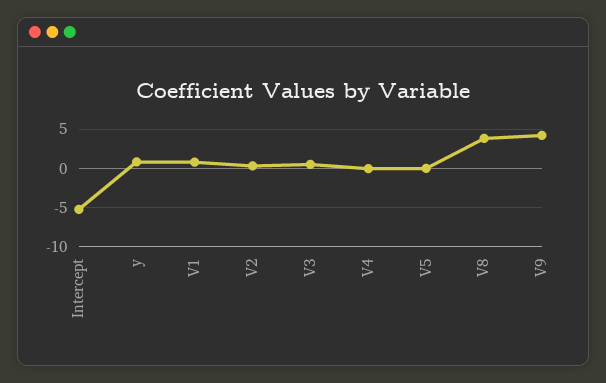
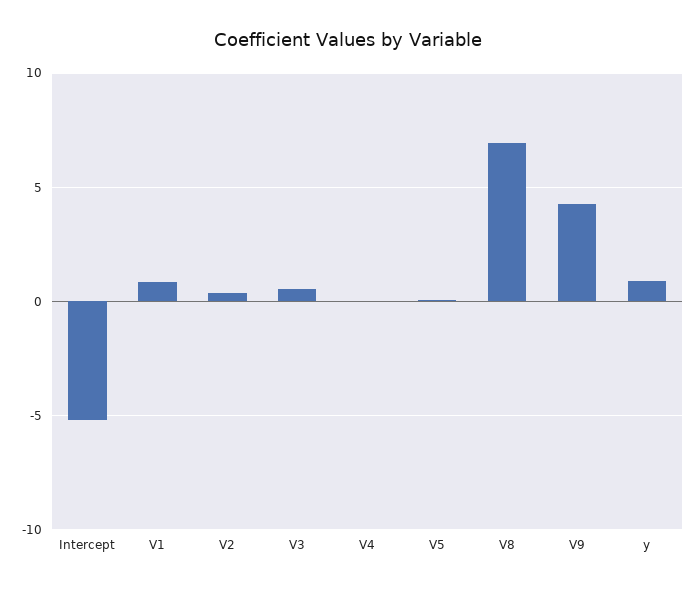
  {
    "Intercept": -5,
    "y": 1,
    "V1": 1,
    "V2": 0.5,
    "V3": 0.5,
    "V4": 0,
    "V5": 0,
-   "V8": 4,
+   "V8": 7,
    "V9": 4.5
  }

